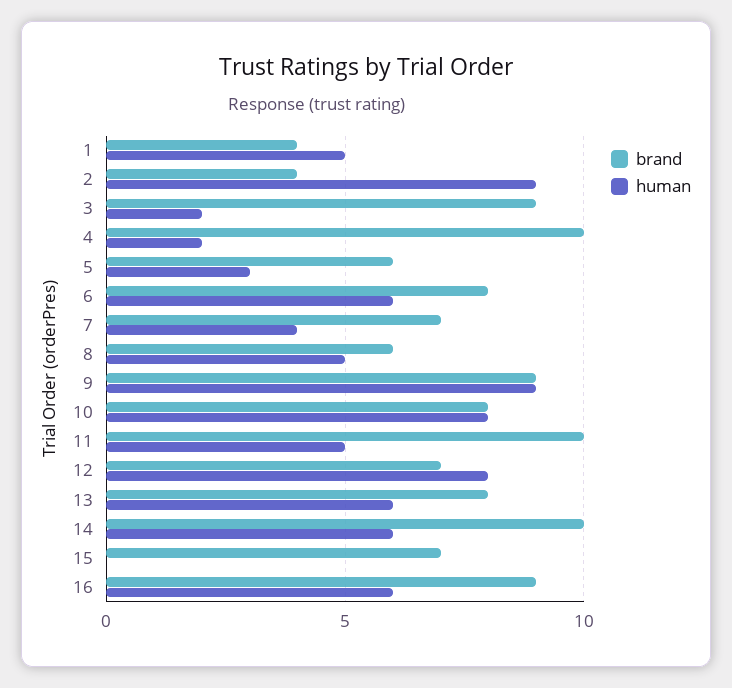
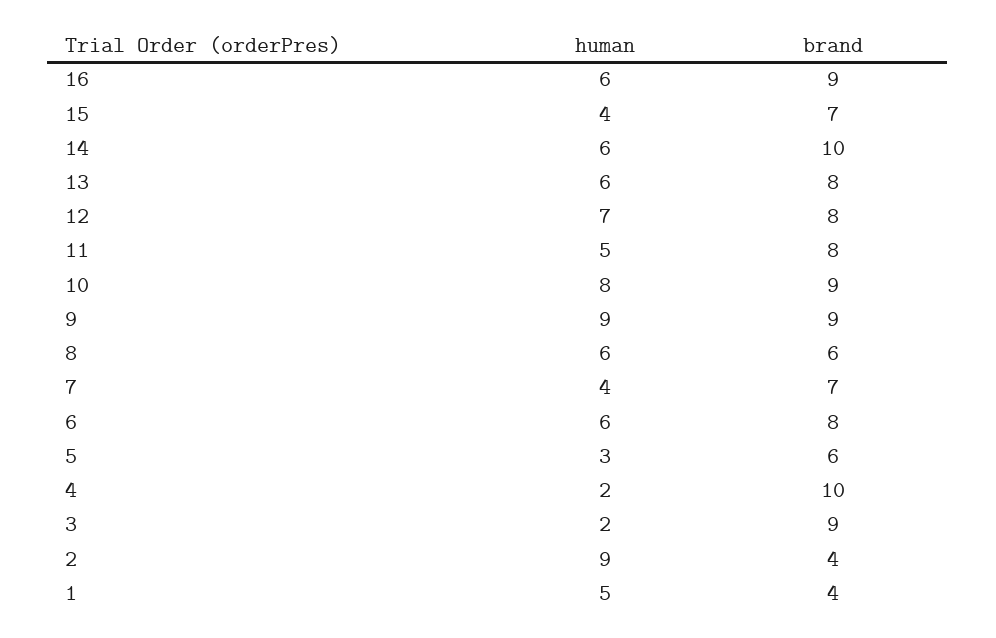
  {
    "brand": {
      "1": 4,
      "2": 4,
      "3": 9,
      "4": 10,
      "5": 6,
      "6": 8,
      "7": 7,
      "8": 6,
      "9": 9,
-     "10": 8,
+     "10": 9,
-     "11": 10,
+     "11": 8,
-     "12": 7,
+     "12": 8,
      "13": 8,
      "14": 10,
      "15": 7,
      "16": 9
    },
    "human": {
      "1": 5,
      "2": 9,
      "3": 2,
      "4": 2,
      "5": 3,
      "6": 6,
      "7": 4,
-     "8": 5,
+     "8": 6,
      "9": 9,
      "10": 8,
      "11": 5,
-     "12": 8,
+     "12": 7,
      "13": 6,
      "14": 6,
-     "15": 0,
+     "15": 4,
      "16": 6
    }
  }

